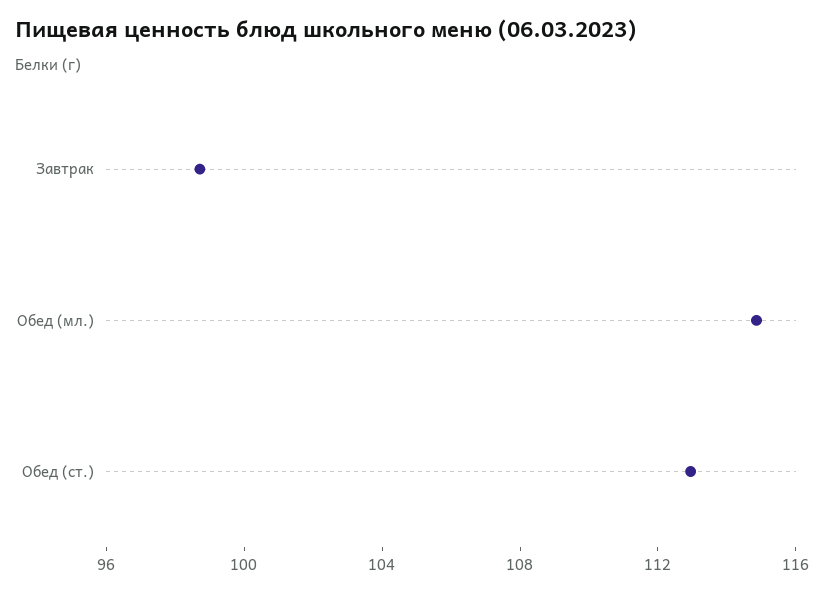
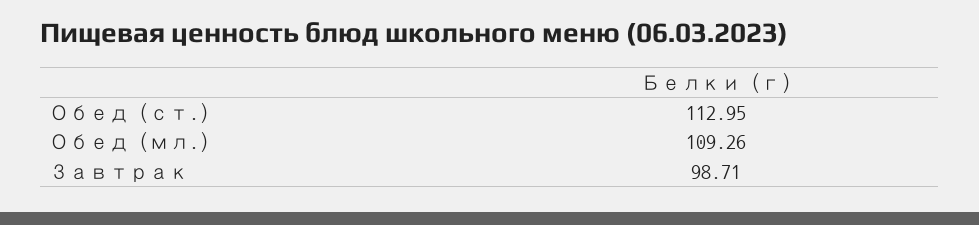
  {
    "Завтрак": 98.71,
-   "Обед (мл.)": 115,
+   "Обед (мл.)": 109.26,
    "Обед (ст.)": 112.95
  }

